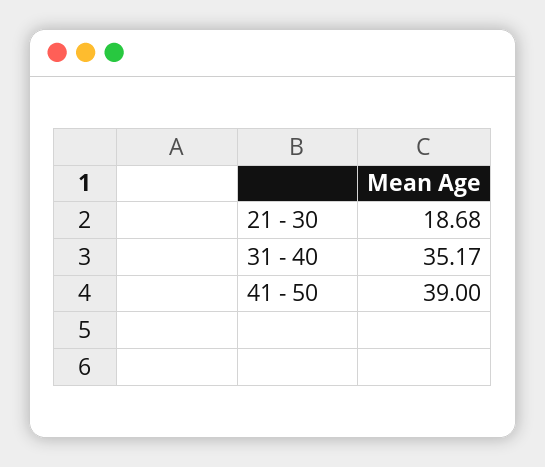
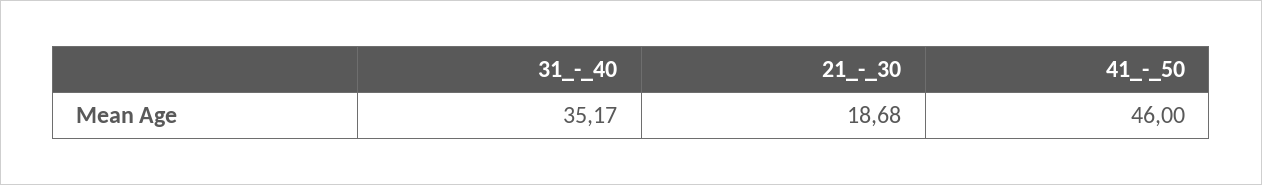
  {
    "21 - 30": 18.68,
    "31 - 40": 35.17,
-   "41 - 50": 39
+   "41 - 50": 46
  }

